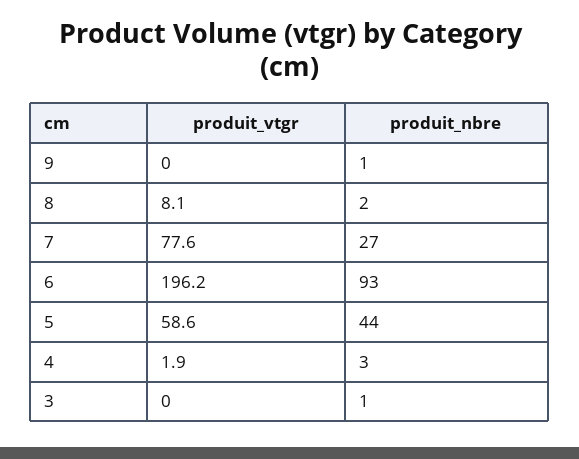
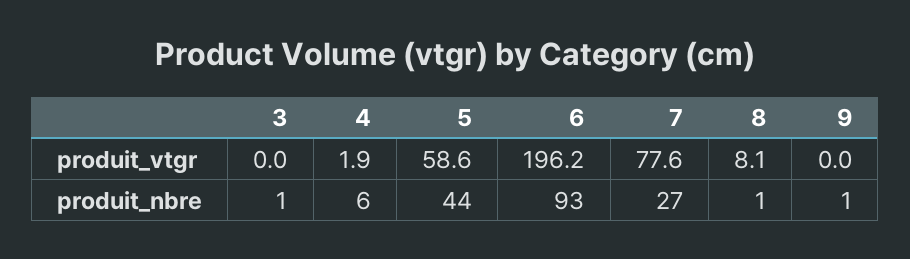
  {
    "produit_vtgr": {
      "9": 0,
      "8": 8.1,
      "7": 77.6,
      "6": 196.2,
      "5": 58.6,
      "4": 1.9,
      "3": 0
    },
    "produit_nbre": {
      "9": 1,
-     "8": 2,
+     "8": 1,
      "7": 27,
      "6": 93,
      "5": 44,
-     "4": 3,
+     "4": 6,
      "3": 1
    }
  }

